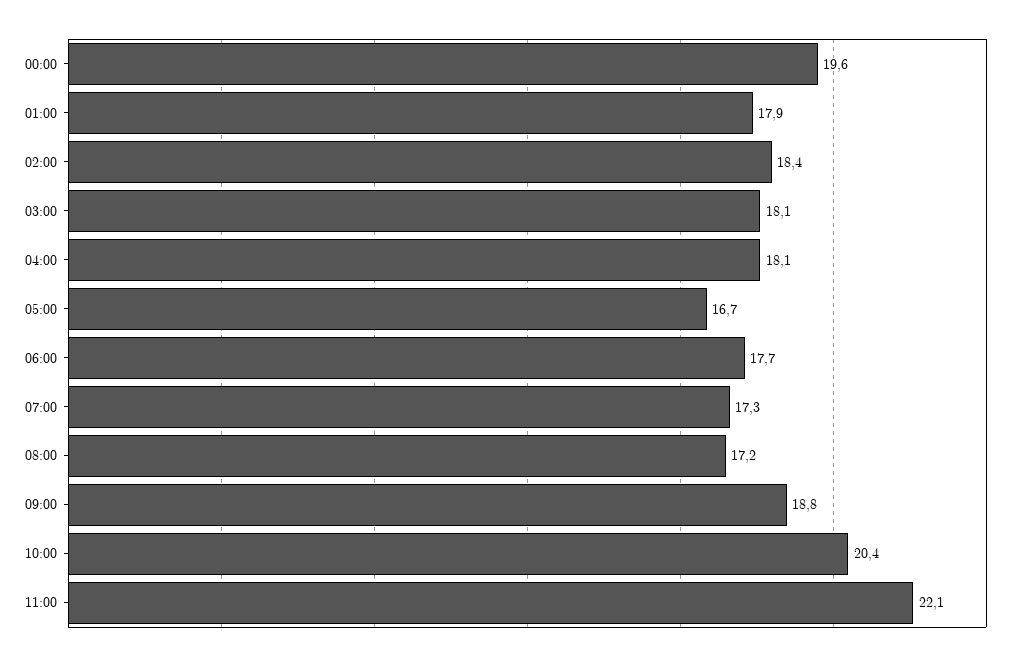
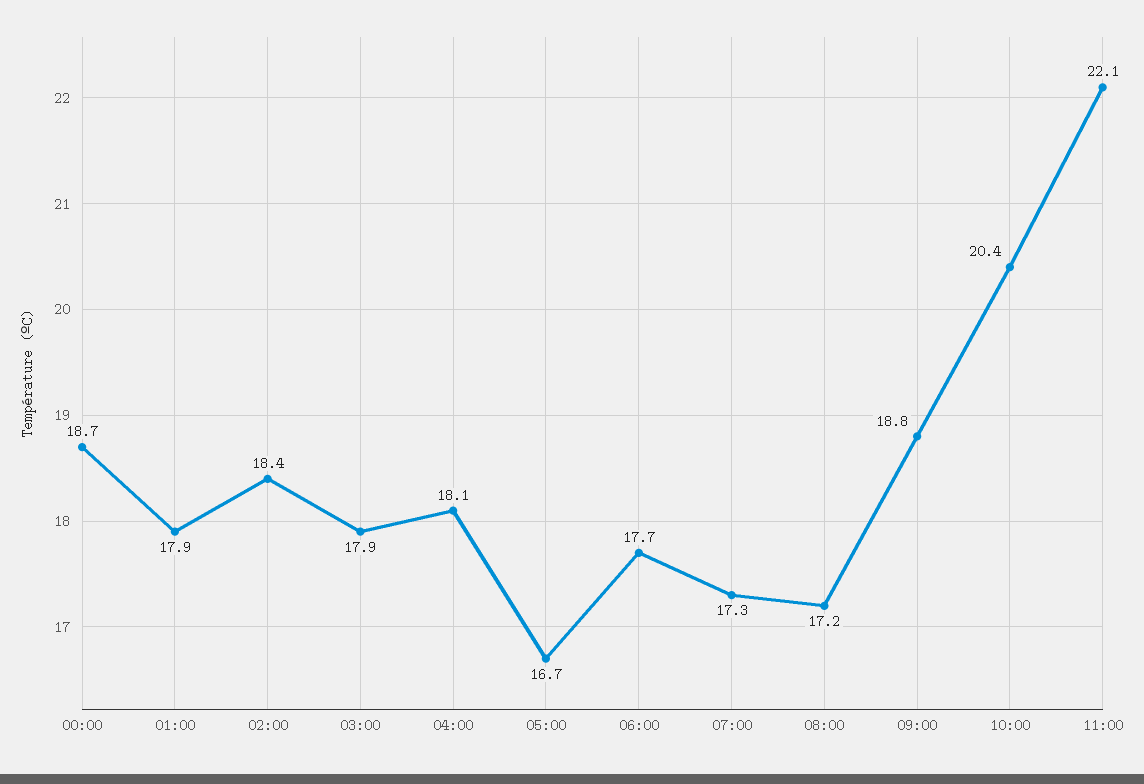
  {
-   "00:00": 19.6,
+   "00:00": 18.7,
    "01:00": 17.9,
    "02:00": 18.4,
-   "03:00": 18.1,
+   "03:00": 17.9,
    "04:00": 18.1,
    "05:00": 16.7,
    "06:00": 17.7,
    "07:00": 17.3,
    "08:00": 17.2,
    "09:00": 18.8,
    "10:00": 20.4,
    "11:00": 22.1
  }

